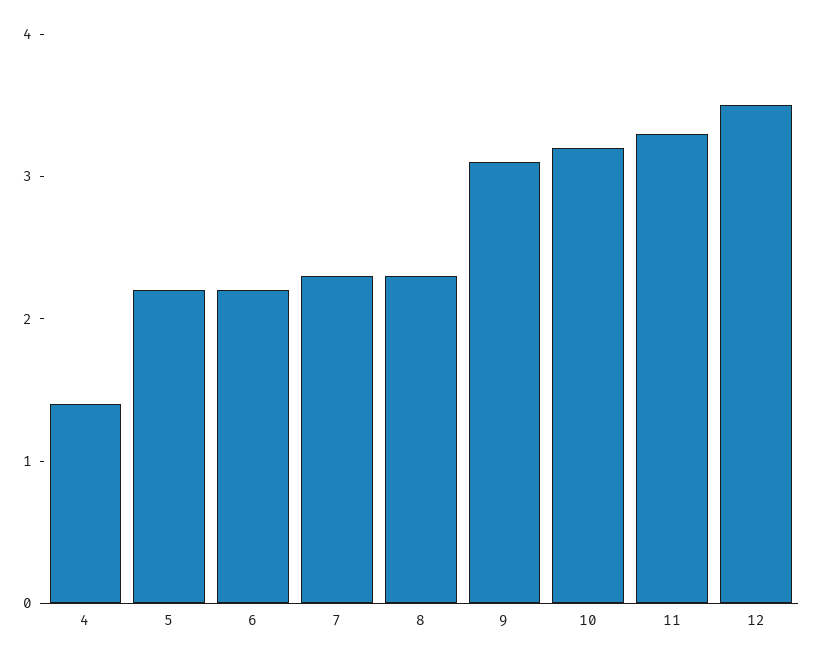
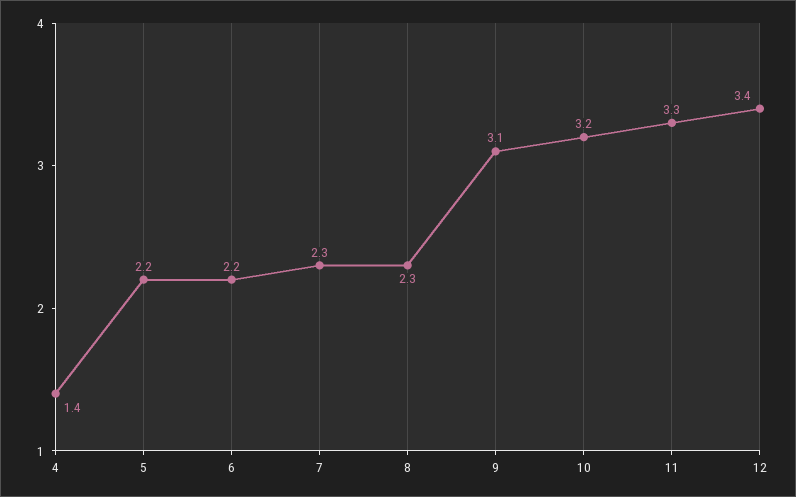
  {
    "4": 1.4,
    "5": 2.2,
    "6": 2.2,
    "7": 2.3,
    "8": 2.3,
    "9": 3.1,
    "10": 3.2,
    "11": 3.3,
-   "12": 3.5
+   "12": 3.4
  }

